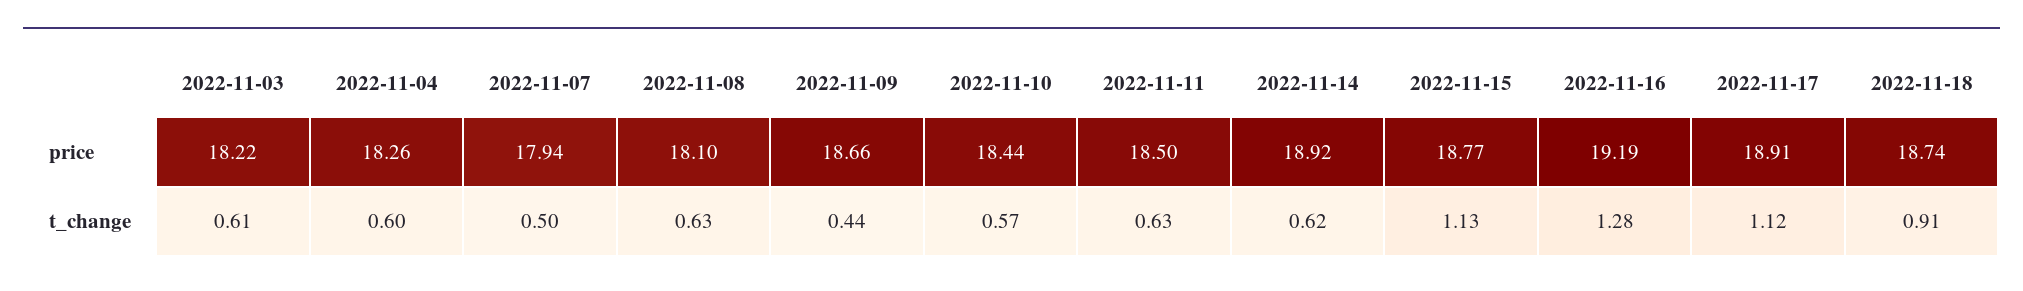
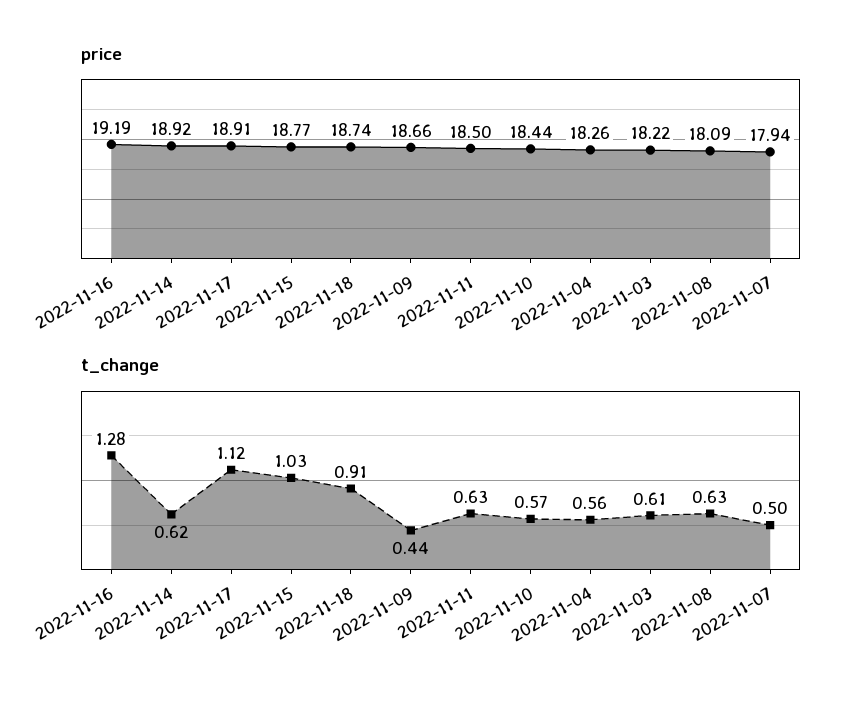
  {
    "price": {
      "2022-11-03": 18.22,
      "2022-11-04": 18.26,
      "2022-11-07": 17.94,
-     "2022-11-08": 18.1,
+     "2022-11-08": 18.09,
      "2022-11-09": 18.66,
      "2022-11-10": 18.44,
      "2022-11-11": 18.5,
      "2022-11-14": 18.92,
      "2022-11-15": 18.77,
      "2022-11-16": 19.19,
      "2022-11-17": 18.91,
      "2022-11-18": 18.74
    },
    "t_change": {
      "2022-11-03": 0.61,
-     "2022-11-04": 0.6,
+     "2022-11-04": 0.56,
      "2022-11-07": 0.5,
      "2022-11-08": 0.63,
      "2022-11-09": 0.44,
      "2022-11-10": 0.57,
      "2022-11-11": 0.63,
      "2022-11-14": 0.62,
-     "2022-11-15": 1.13,
+     "2022-11-15": 1.03,
      "2022-11-16": 1.28,
      "2022-11-17": 1.12,
      "2022-11-18": 0.91
    }
  }

